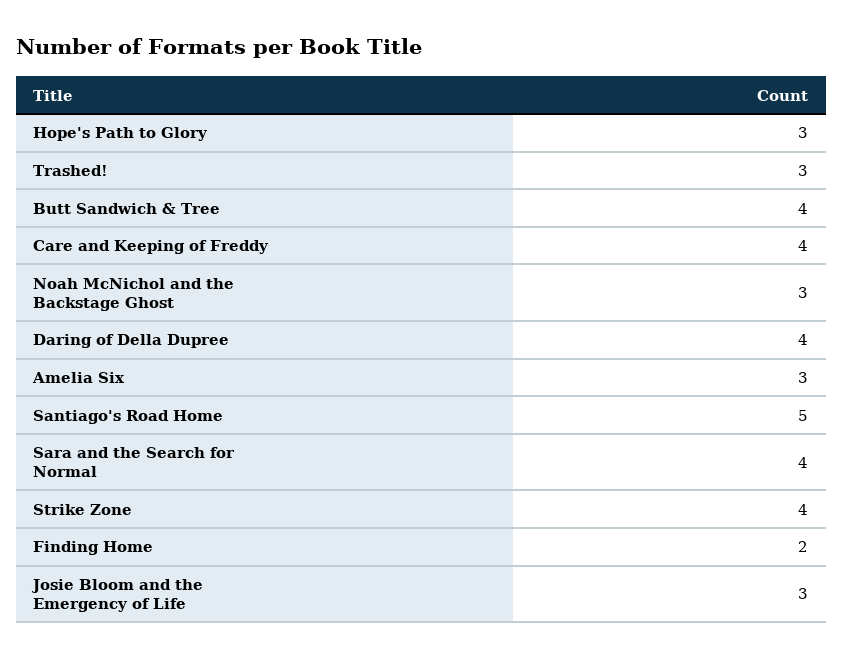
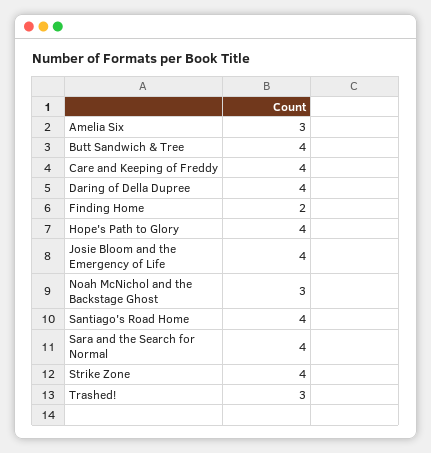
  {
-   "Hope's Path to Glory": 3,
+   "Hope's Path to Glory": 4,
    "Trashed!": 3,
    "Butt Sandwich & Tree": 4,
    "Care and Keeping of Freddy": 4,
    "Noah McNichol and the Backstage Ghost": 3,
    "Daring of Della Dupree": 4,
    "Amelia Six": 3,
-   "Santiago's Road Home": 5,
+   "Santiago's Road Home": 4,
    "Sara and the Search for Normal": 4,
    "Strike Zone": 4,
    "Finding Home": 2,
-   "Josie Bloom and the Emergency of Life": 3
+   "Josie Bloom and the Emergency of Life": 4
  }

